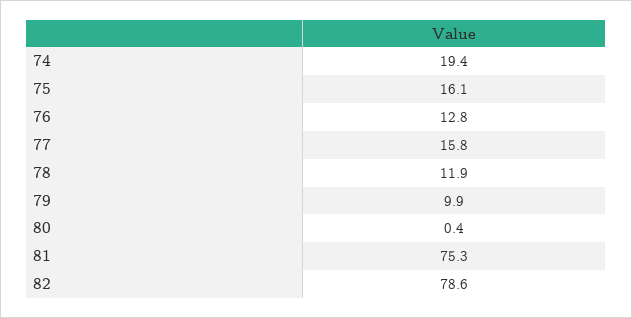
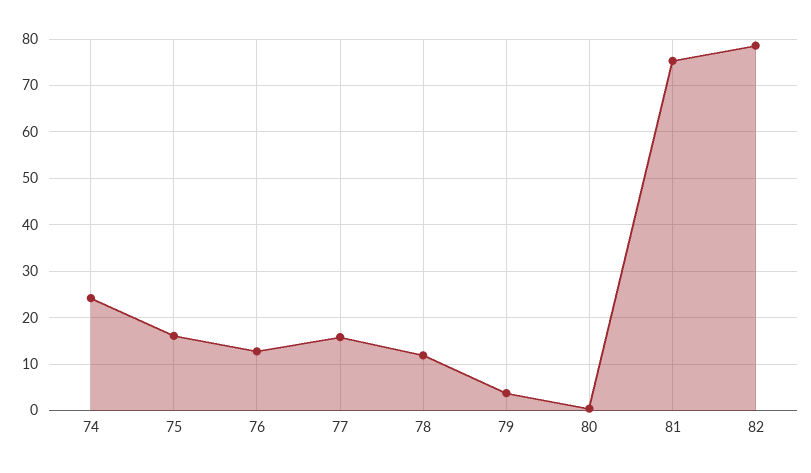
  {
-   "74": 19.4,
+   "74": 24,
    "75": 16.1,
    "76": 12.8,
    "77": 15.8,
    "78": 11.9,
-   "79": 9.9,
+   "79": 4,
    "80": 0.4,
    "81": 75.3,
    "82": 78.6
  }

